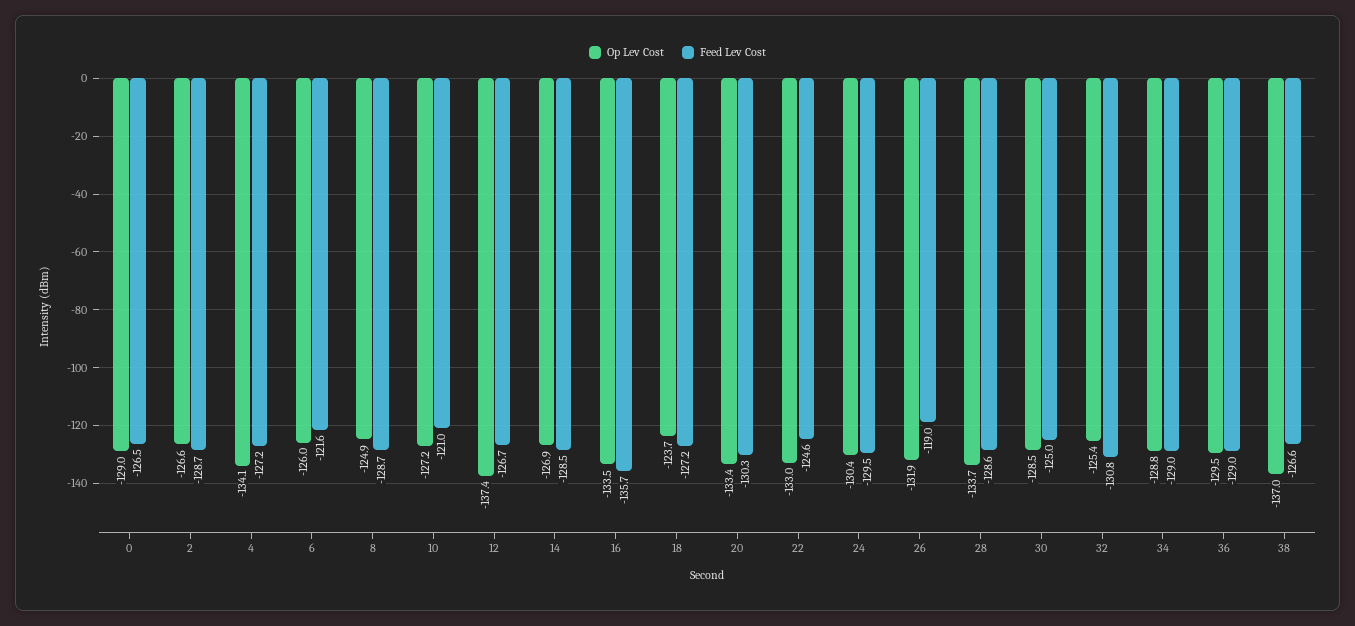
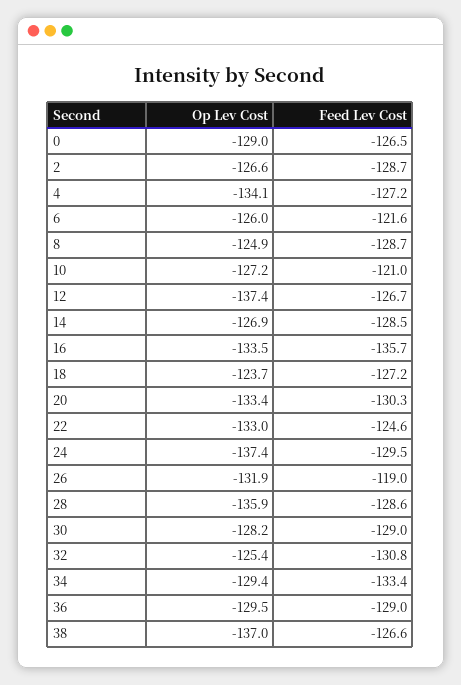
  {
    "Op Lev Cost": {
      "0": -129,
      "2": -126.6,
      "4": -134.1,
      "6": -126,
      "8": -124.9,
      "10": -127.2,
      "12": -137.4,
      "14": -126.9,
      "16": -133.5,
      "18": -123.7,
      "20": -133.4,
      "22": -133,
-     "24": -130.4,
+     "24": -137.4,
      "26": -131.9,
-     "28": -133.7,
+     "28": -135.9,
-     "30": -128.5,
+     "30": -128.2,
      "32": -125.4,
-     "34": -128.8,
+     "34": -129.4,
      "36": -129.5,
      "38": -137
    },
    "Feed Lev Cost": {
      "0": -126.5,
      "2": -128.7,
      "4": -127.2,
      "6": -121.6,
      "8": -128.7,
      "10": -121,
      "12": -126.7,
      "14": -128.5,
      "16": -135.7,
      "18": -127.2,
      "20": -130.3,
      "22": -124.6,
      "24": -129.5,
      "26": -119,
      "28": -128.6,
-     "30": -125,
+     "30": -129,
      "32": -130.8,
-     "34": -129,
+     "34": -133.4,
      "36": -129,
      "38": -126.6
    }
  }

